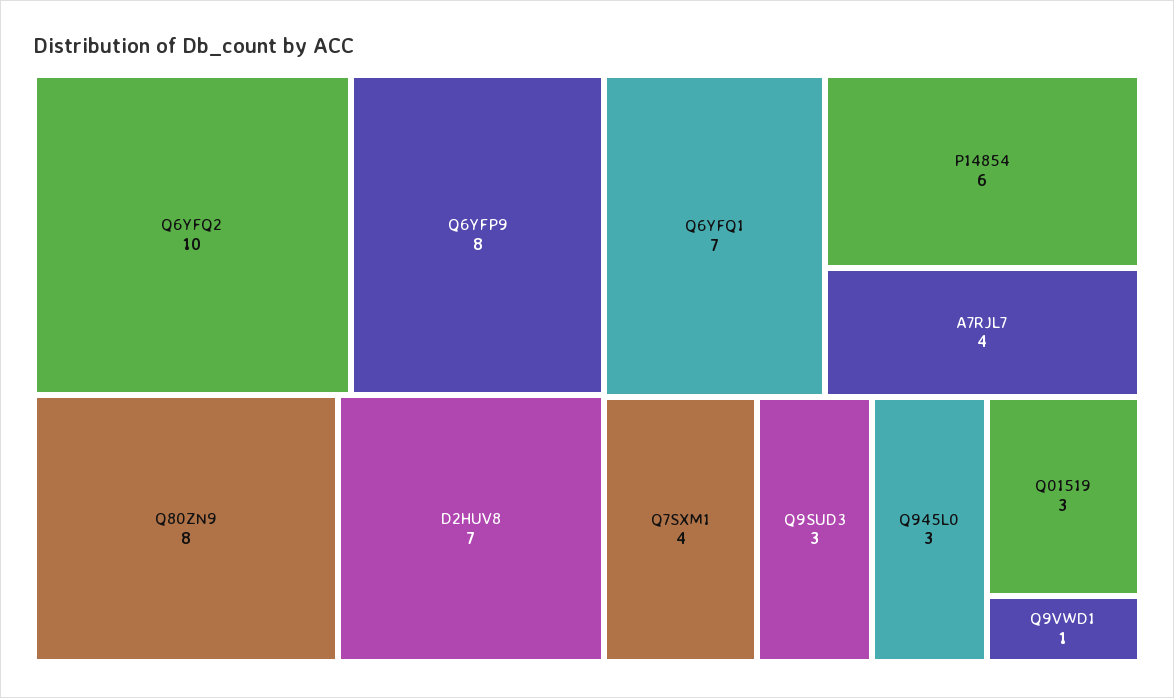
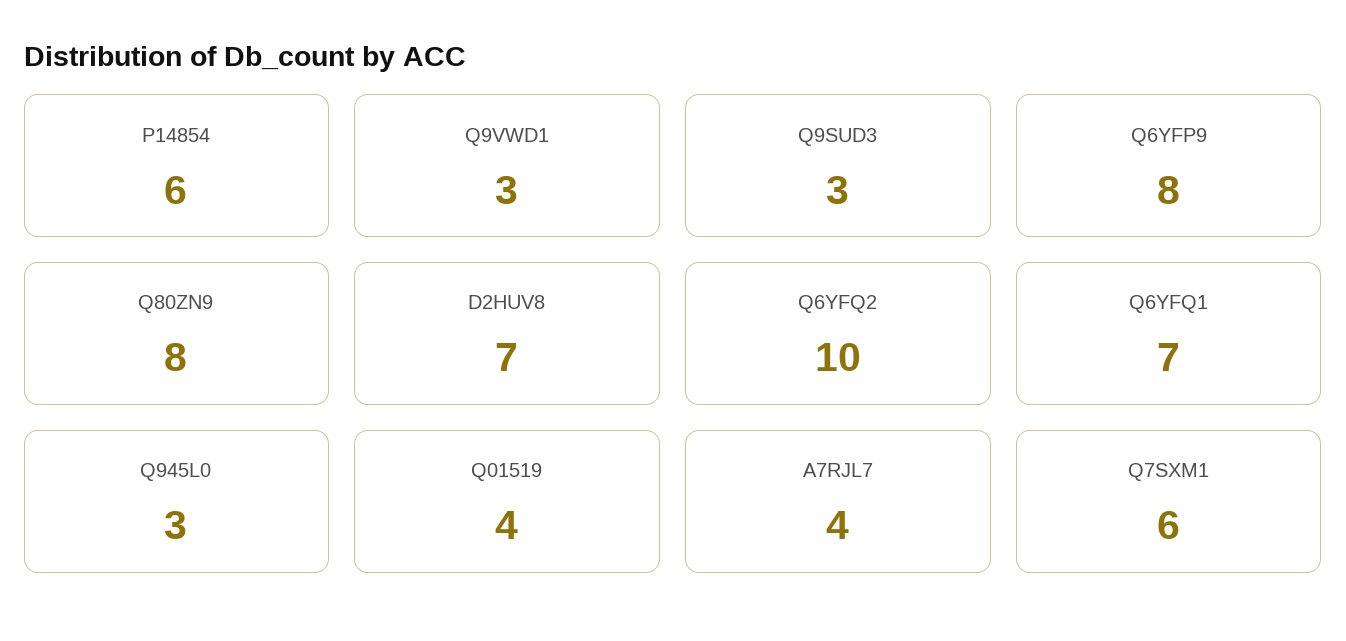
  {
    "Q6YFQ2": 10,
    "Q6YFP9": 8,
    "Q80ZN9": 8,
    "D2HUV8": 7,
    "Q6YFQ1": 7,
    "P14854": 6,
    "A7RJL7": 4,
-   "Q7SXM1": 4,
+   "Q7SXM1": 6,
    "Q9SUD3": 3,
    "Q945L0": 3,
-   "Q01519": 3,
+   "Q01519": 4,
-   "Q9VWD1": 1
+   "Q9VWD1": 3
  }

